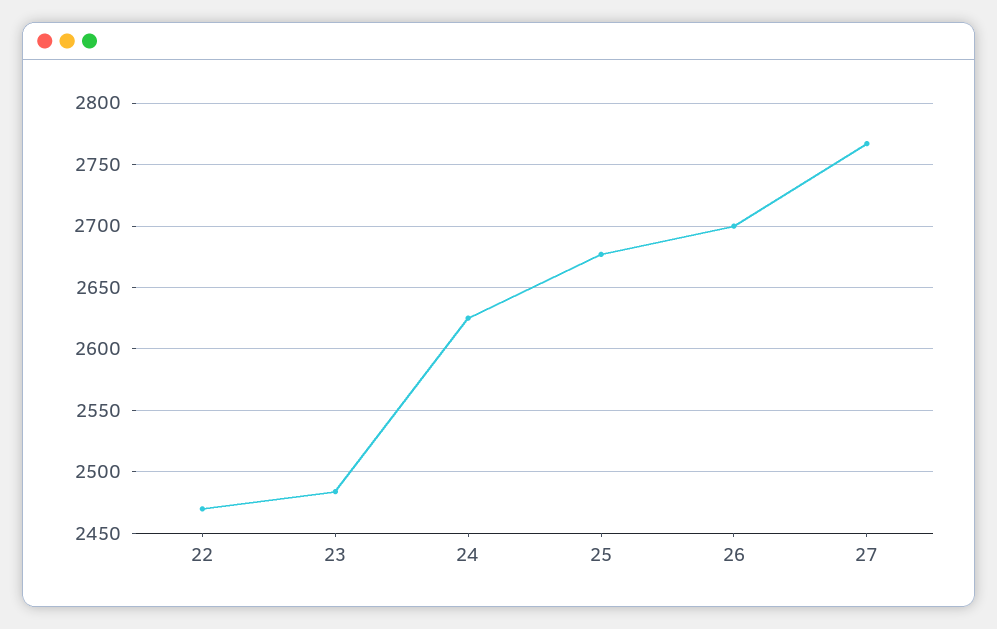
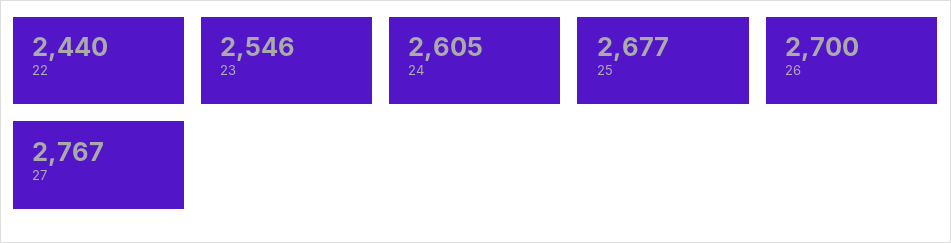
  {
-   "22": 2470,
+   "22": 2440,
-   "23": 2485,
+   "23": 2546,
-   "24": 2625,
+   "24": 2605,
    "25": 2677,
    "26": 2700,
    "27": 2767
  }

